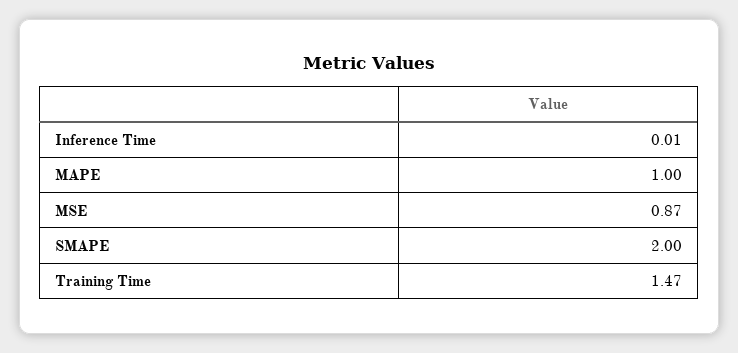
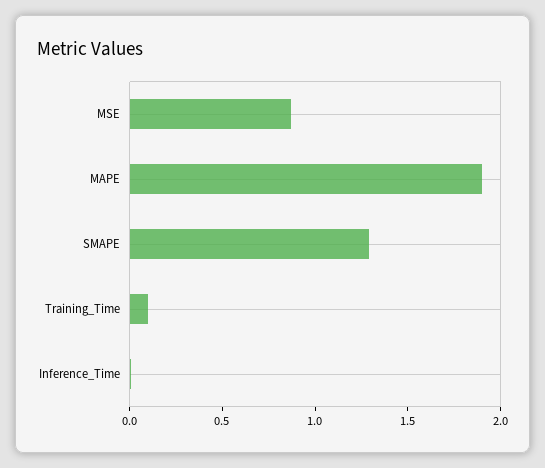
  {
    "Inference Time": 0.01,
-   "MAPE": 1,
+   "MAPE": 1.9,
    "MSE": 0.87,
-   "SMAPE": 2,
+   "SMAPE": 1.3,
-   "Training Time": 1.47
+   "Training Time": 0.1
  }

